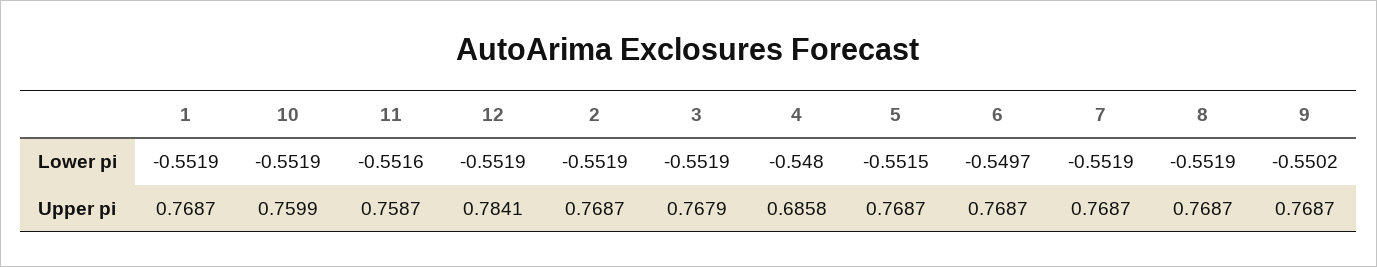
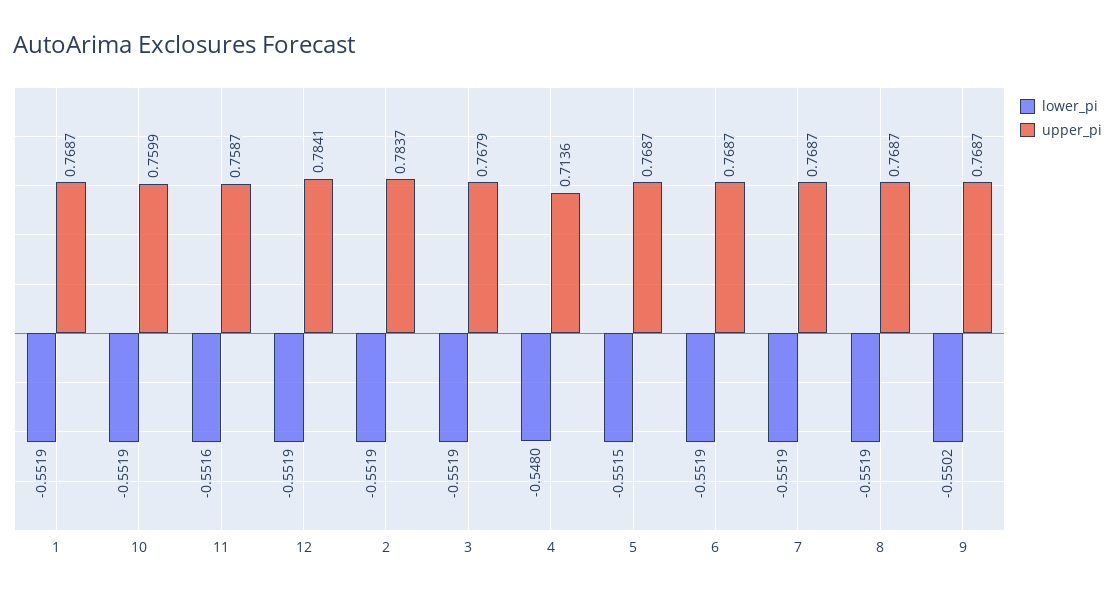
  {
    "Lower pi": {
      "1": -0.5519,
      "10": -0.5519,
      "11": -0.5516,
      "12": -0.5519,
      "2": -0.5519,
      "3": -0.5519,
      "4": -0.548,
      "5": -0.5515,
-     "6": -0.5497,
+     "6": -0.5519,
      "7": -0.5519,
      "8": -0.5519,
      "9": -0.5502
    },
    "Upper pi": {
      "1": 0.7687,
      "10": 0.7599,
      "11": 0.7587,
      "12": 0.7841,
-     "2": 0.7687,
+     "2": 0.7837,
      "3": 0.7679,
-     "4": 0.6858,
+     "4": 0.7136,
      "5": 0.7687,
      "6": 0.7687,
      "7": 0.7687,
      "8": 0.7687,
      "9": 0.7687
    }
  }

